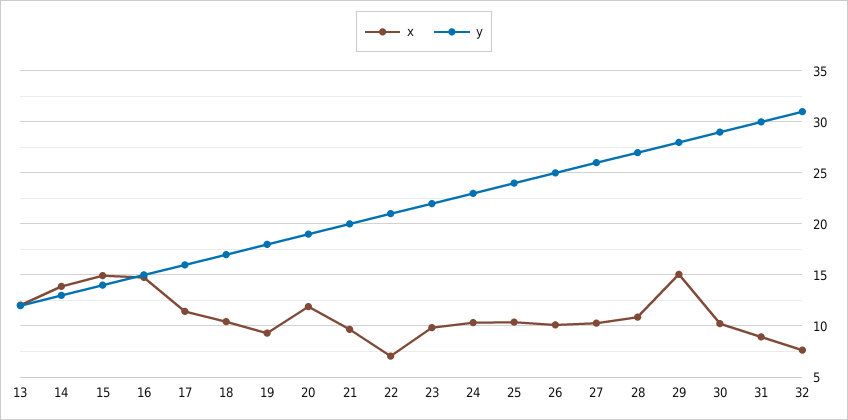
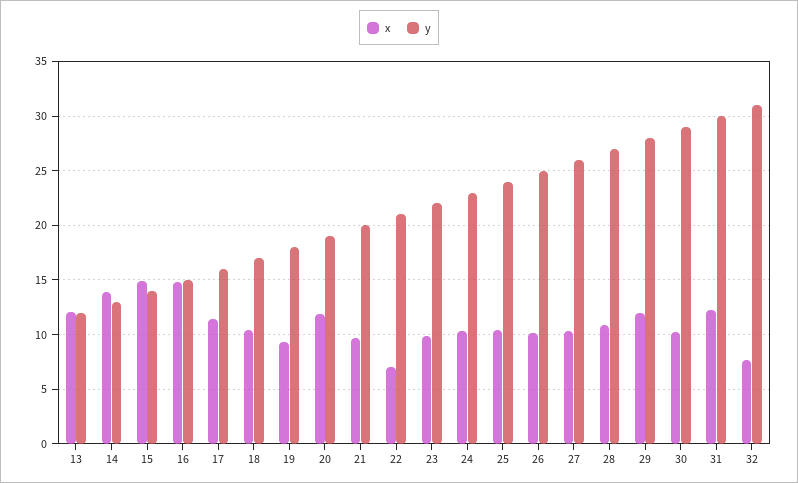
  {
    "x": {
      "13": 12,
      "14": 14,
      "15": 15,
      "16": 15,
      "17": 11,
      "18": 10,
      "19": 9,
      "20": 12,
      "21": 10,
      "22": 7,
      "23": 10,
      "24": 10,
      "25": 10,
      "26": 10,
      "27": 10,
      "28": 11,
-     "29": 15,
+     "29": 12,
      "30": 10,
-     "31": 9,
+     "31": 12,
      "32": 8
    },
    "y": {
      "13": 12,
      "14": 13,
      "15": 14,
      "16": 15,
      "17": 16,
      "18": 17,
      "19": 18,
      "20": 19,
      "21": 20,
      "22": 21,
      "23": 22,
      "24": 23,
      "25": 24,
      "26": 25,
      "27": 26,
      "28": 27,
      "29": 28,
      "30": 29,
      "31": 30,
      "32": 31
    }
  }

